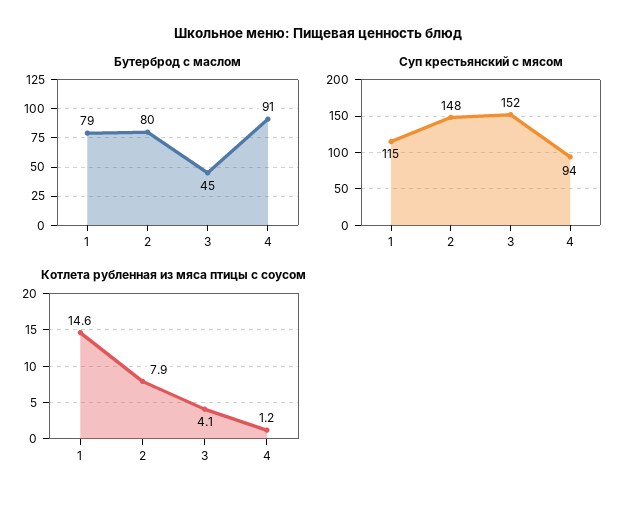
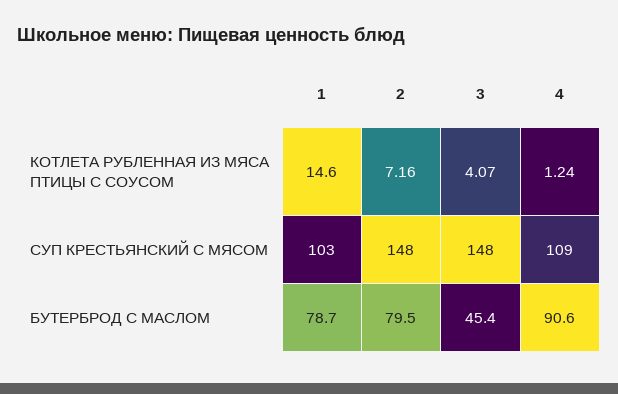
  {
    "Бутерброд с маслом": {
      "1": 78.7,
      "2": 79.5,
      "3": 45.4,
      "4": 90.6
    },
    "Суп крестьянский с мясом": {
-     "1": 115,
+     "1": 103,
      "2": 148,
-     "3": 152,
+     "3": 148,
-     "4": 94
+     "4": 109
    },
    "Котлета рубленная из мяса птицы с соусом": {
      "1": 14.6,
-     "2": 7.9,
+     "2": 7.16,
      "3": 4.07,
      "4": 1.24
    }
  }

